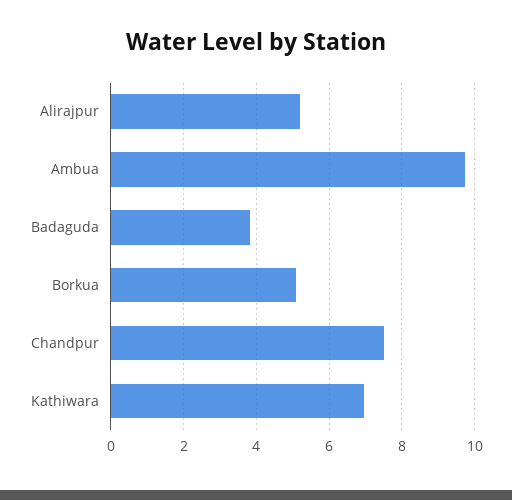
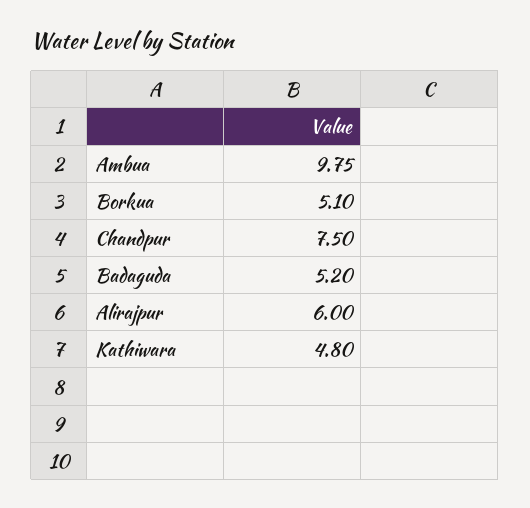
  {
-   "Alirajpur": 5.2,
+   "Alirajpur": 6,
    "Ambua": 9.75,
-   "Badaguda": 3.8,
+   "Badaguda": 5.2,
    "Borkua": 5.1,
    "Chandpur": 7.5,
-   "Kathiwara": 7
+   "Kathiwara": 4.8
  }

